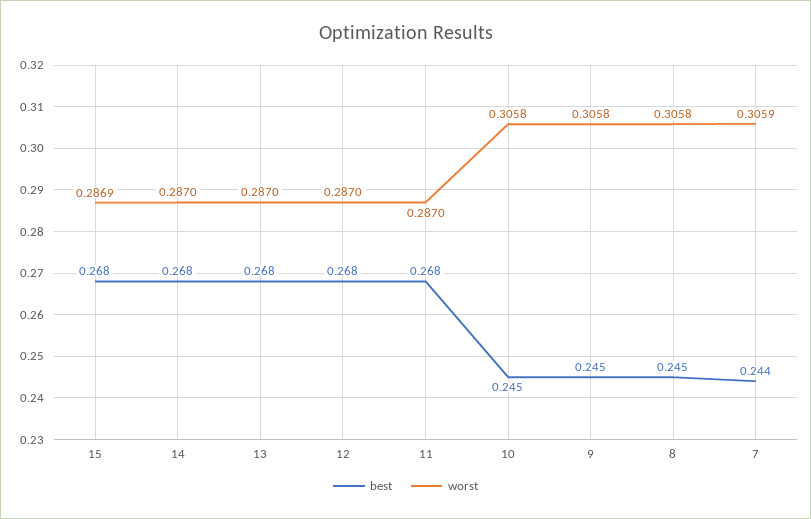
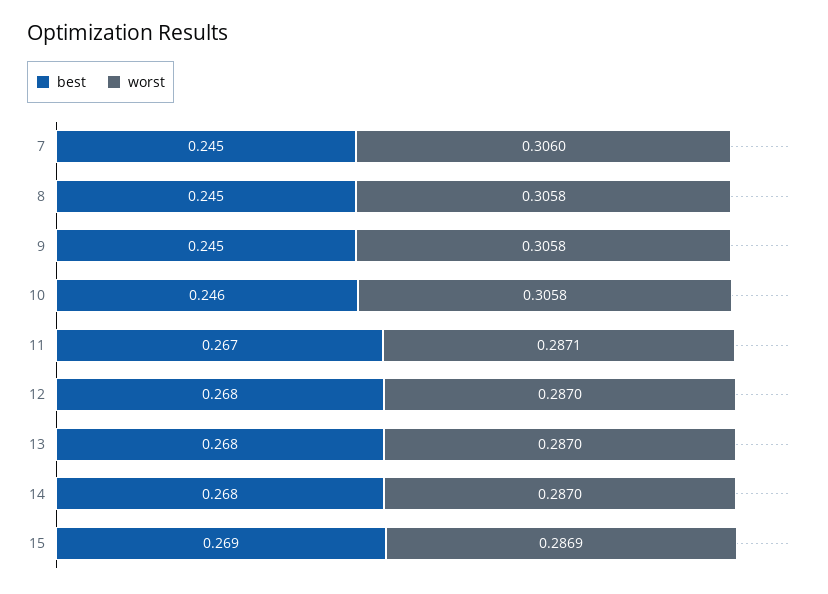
  {
    "best": {
-     "15": 0.268,
+     "15": 0.269,
      "14": 0.268,
      "13": 0.268,
      "12": 0.268,
-     "11": 0.268,
+     "11": 0.267,
-     "10": 0.245,
+     "10": 0.246,
      "9": 0.245,
      "8": 0.245,
-     "7": 0.244
+     "7": 0.245
    },
    "worst": {
      "15": 0.2869,
      "14": 0.287,
      "13": 0.287,
      "12": 0.287,
-     "11": 0.287,
+     "11": 0.2871,
      "10": 0.3058,
      "9": 0.3058,
      "8": 0.3058,
-     "7": 0.3059
+     "7": 0.306
    }
  }

